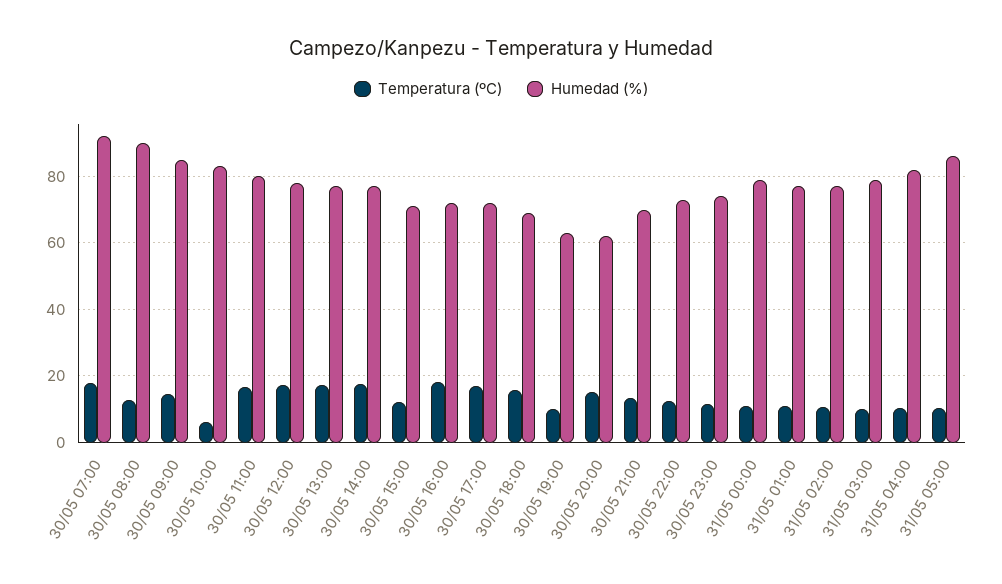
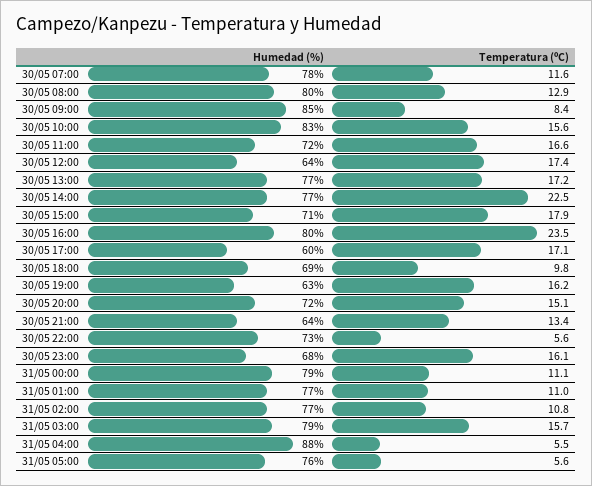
  {
    "Temperatura (ºC)": {
-     "30/05 07:00": 18,
+     "30/05 07:00": 11.6,
      "30/05 08:00": 12.9,
-     "30/05 09:00": 14,
+     "30/05 09:00": 8.4,
-     "30/05 10:00": 6,
+     "30/05 10:00": 15.6,
      "30/05 11:00": 16.6,
      "30/05 12:00": 17.4,
      "30/05 13:00": 17.2,
-     "30/05 14:00": 18,
+     "30/05 14:00": 22.5,
-     "30/05 15:00": 12,
+     "30/05 15:00": 17.9,
-     "30/05 16:00": 18,
+     "30/05 16:00": 23.5,
      "30/05 17:00": 17.1,
-     "30/05 18:00": 16,
+     "30/05 18:00": 9.8,
-     "30/05 19:00": 10,
+     "30/05 19:00": 16.2,
      "30/05 20:00": 15.1,
      "30/05 21:00": 13.4,
-     "30/05 22:00": 12,
+     "30/05 22:00": 5.6,
-     "30/05 23:00": 12,
+     "30/05 23:00": 16.1,
      "31/05 00:00": 11.1,
      "31/05 01:00": 11,
      "31/05 02:00": 10.8,
-     "31/05 03:00": 10,
+     "31/05 03:00": 15.7,
-     "31/05 04:00": 10,
+     "31/05 04:00": 5.5,
-     "31/05 05:00": 10
+     "31/05 05:00": 5.6
    },
    "Humedad (%)": {
-     "30/05 07:00": 92,
+     "30/05 07:00": 78,
-     "30/05 08:00": 90,
+     "30/05 08:00": 80,
      "30/05 09:00": 85,
      "30/05 10:00": 83,
-     "30/05 11:00": 80,
+     "30/05 11:00": 72,
-     "30/05 12:00": 78,
+     "30/05 12:00": 64,
      "30/05 13:00": 77,
      "30/05 14:00": 77,
      "30/05 15:00": 71,
-     "30/05 16:00": 72,
+     "30/05 16:00": 80,
-     "30/05 17:00": 72,
+     "30/05 17:00": 60,
      "30/05 18:00": 69,
      "30/05 19:00": 63,
-     "30/05 20:00": 62,
+     "30/05 20:00": 72,
-     "30/05 21:00": 70,
+     "30/05 21:00": 64,
      "30/05 22:00": 73,
-     "30/05 23:00": 74,
+     "30/05 23:00": 68,
      "31/05 00:00": 79,
      "31/05 01:00": 77,
      "31/05 02:00": 77,
      "31/05 03:00": 79,
-     "31/05 04:00": 82,
+     "31/05 04:00": 88,
-     "31/05 05:00": 86
+     "31/05 05:00": 76
    }
  }

